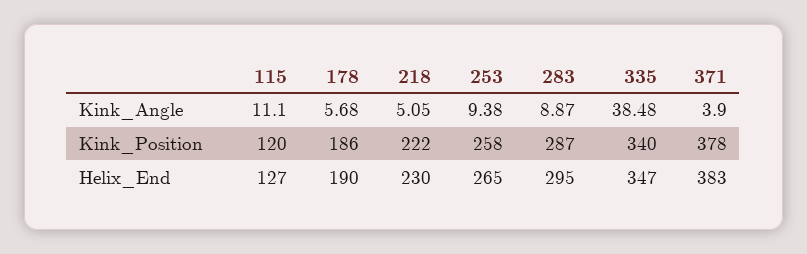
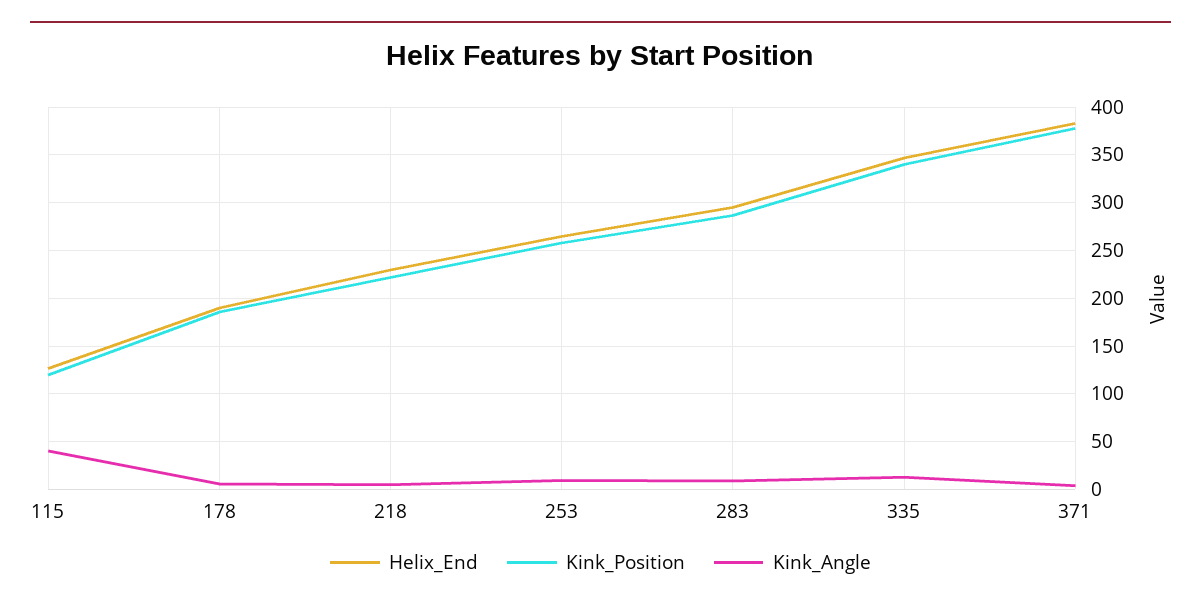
  {
    "Kink_Angle": {
-     "115": 11.1,
+     "115": 40,
      "178": 5.68,
      "218": 5.05,
      "253": 9.38,
      "283": 8.87,
-     "335": 38.48,
+     "335": 10,
      "371": 3.9
    },
    "Kink_Position": {
      "115": 120,
      "178": 186,
      "218": 222,
      "253": 258,
      "283": 287,
      "335": 340,
      "371": 378
    },
    "Helix_End": {
      "115": 127,
      "178": 190,
      "218": 230,
      "253": 265,
      "283": 295,
      "335": 347,
      "371": 383
    }
  }

